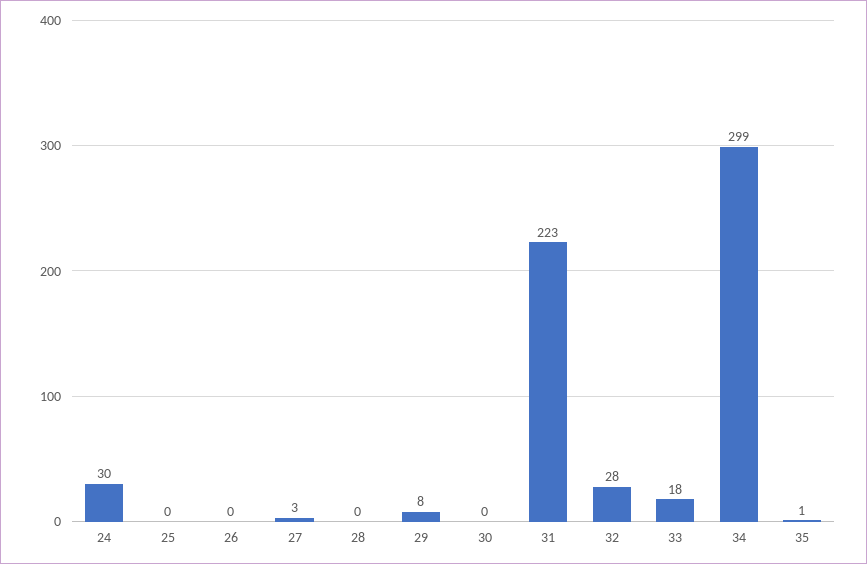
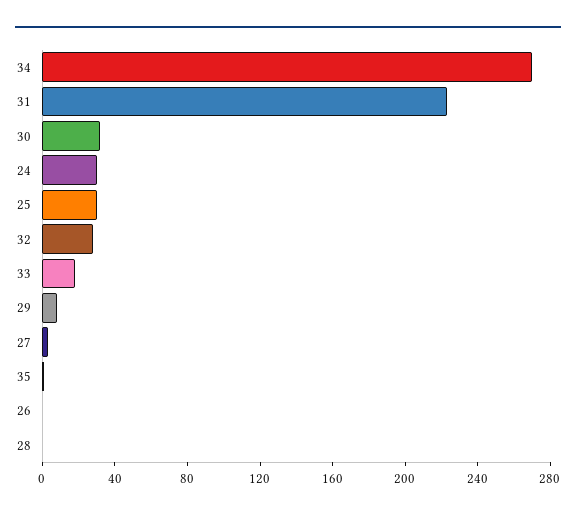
  {
    "24": 30,
-   "25": 0,
+   "25": 30,
    "26": 0,
    "27": 3,
    "28": 0,
    "29": 8,
-   "30": 0,
+   "30": 30,
    "31": 223,
    "32": 28,
    "33": 18,
-   "34": 299,
+   "34": 270,
    "35": 1
  }

